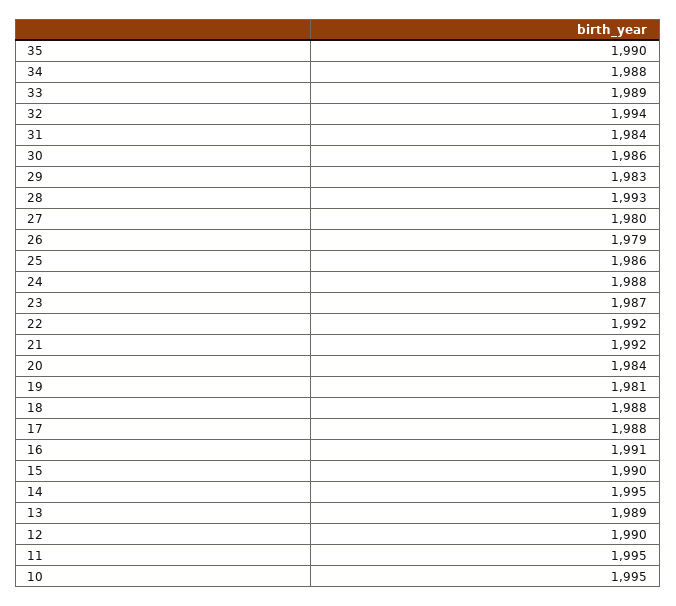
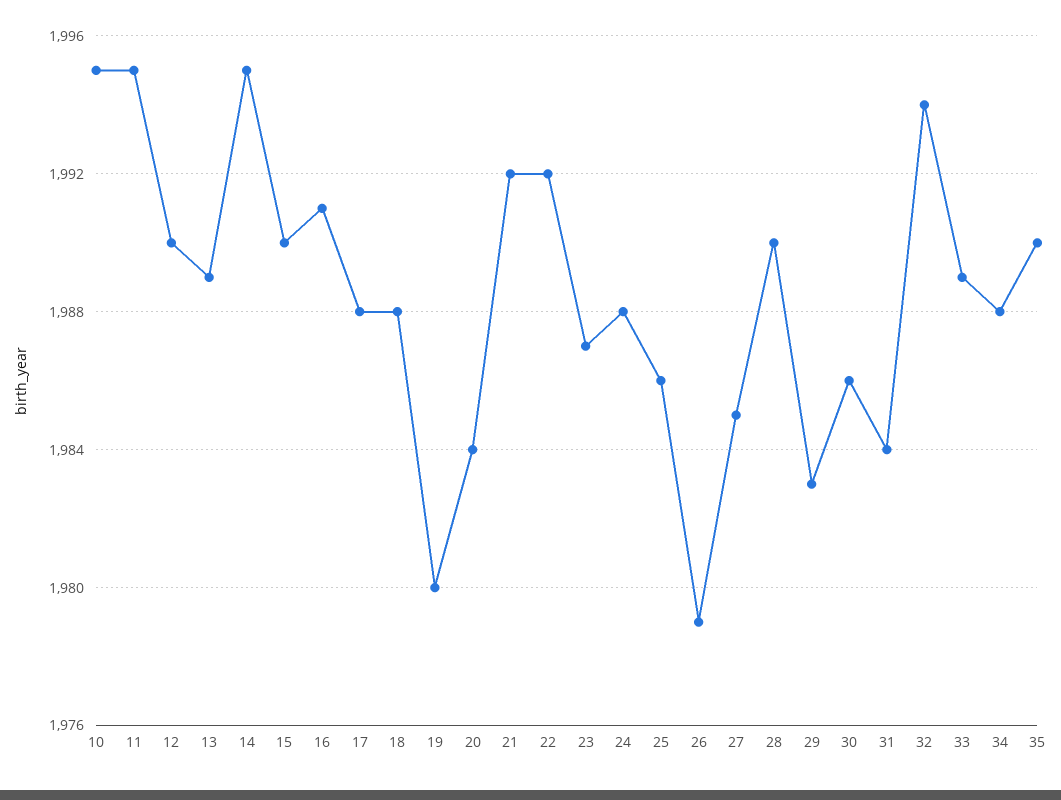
  {
    "35": 1990,
    "34": 1988,
    "33": 1989,
    "32": 1994,
    "31": 1984,
    "30": 1986,
    "29": 1983,
-   "28": 1993,
+   "28": 1990,
-   "27": 1980,
+   "27": 1985,
    "26": 1979,
    "25": 1986,
    "24": 1988,
    "23": 1987,
    "22": 1992,
    "21": 1992,
    "20": 1984,
-   "19": 1981,
+   "19": 1980,
    "18": 1988,
    "17": 1988,
    "16": 1991,
    "15": 1990,
    "14": 1995,
    "13": 1989,
    "12": 1990,
    "11": 1995,
    "10": 1995
  }

